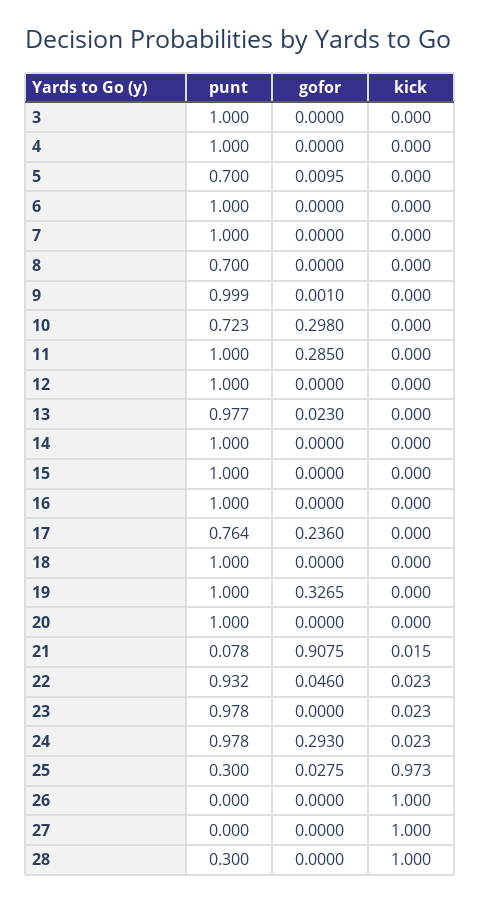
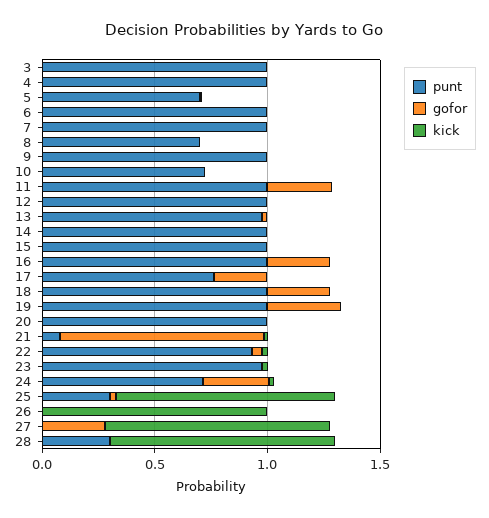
  {
    "punt": {
      "3": 1,
      "4": 1,
      "5": 0.7,
      "6": 1,
      "7": 1,
      "8": 0.7,
      "9": 0.999,
      "10": 0.723,
      "11": 1,
      "12": 1,
      "13": 0.977,
      "14": 1,
      "15": 1,
      "16": 1,
      "17": 0.764,
      "18": 1,
      "19": 1,
      "20": 1,
      "21": 0.078,
      "22": 0.932,
      "23": 0.978,
-     "24": 0.978,
+     "24": 0.7,
      "25": 0.3,
      "26": 0,
      "27": 0,
      "28": 0.3
    },
    "gofor": {
      "3": 0,
      "4": 0,
      "5": 0.0095,
      "6": 0,
      "7": 0,
      "8": 0,
      "9": 0.001,
-     "10": 0.298,
+     "10": 0,
      "11": 0.285,
      "12": 0,
      "13": 0.023,
      "14": 0,
      "15": 0,
-     "16": 0,
+     "16": 0.3,
      "17": 0.236,
-     "18": 0,
+     "18": 0.3,
      "19": 0.3265,
      "20": 0,
      "21": 0.9075,
      "22": 0.046,
      "23": 0,
      "24": 0.293,
      "25": 0.0275,
      "26": 0,
-     "27": 0,
+     "27": 0.3,
      "28": 0
    },
    "kick": {
      "3": 0,
      "4": 0,
      "5": 0,
      "6": 0,
      "7": 0,
      "8": 0,
      "9": 0,
      "10": 0,
      "11": 0,
      "12": 0,
      "13": 0,
      "14": 0,
      "15": 0,
      "16": 0,
      "17": 0,
      "18": 0,
      "19": 0,
      "20": 0,
      "21": 0.015,
      "22": 0.023,
      "23": 0.023,
      "24": 0.023,
      "25": 0.973,
      "26": 1,
      "27": 1,
      "28": 1
    }
  }

